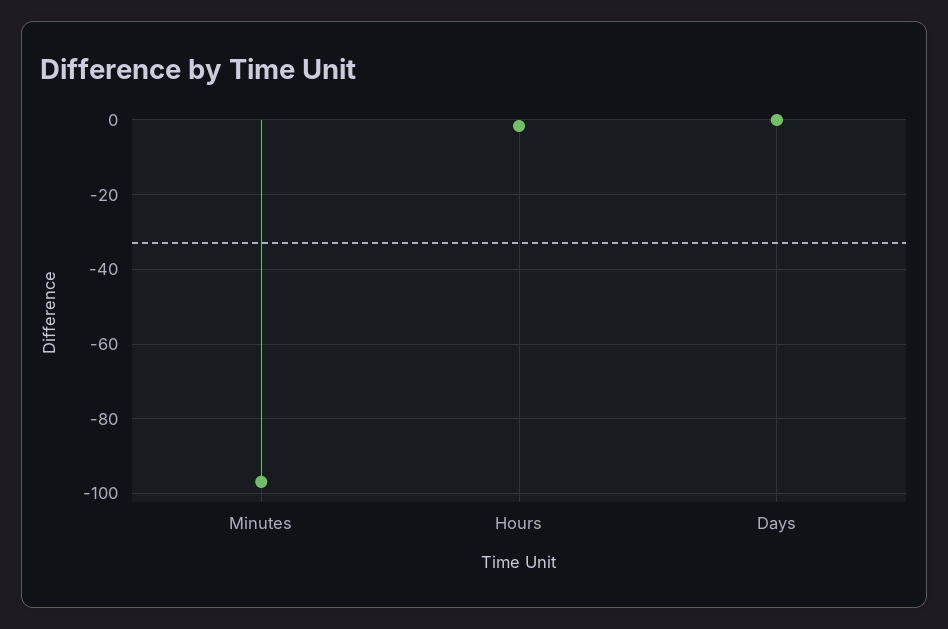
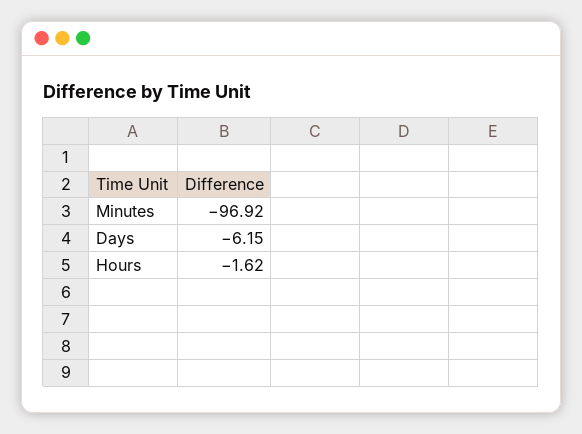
  {
    "Minutes": -96.92,
    "Hours": -1.62,
-   "Days": 0
+   "Days": -6.15
  }

